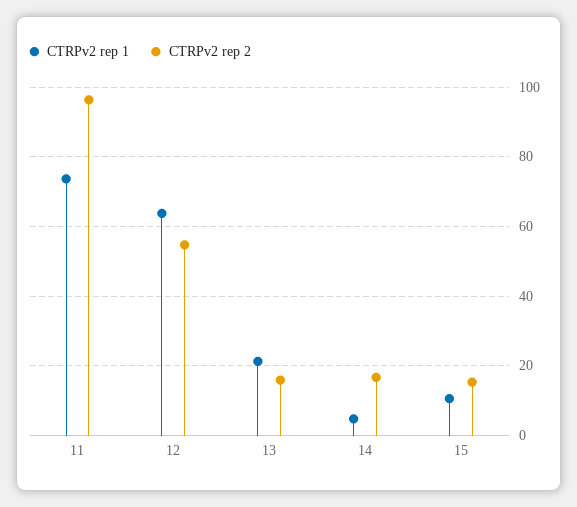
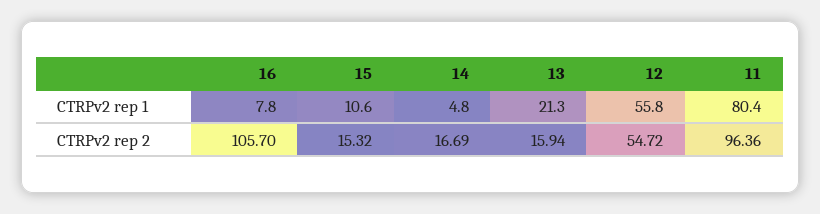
  {
    "CTRPv2 rep 1": {
-     "11": 74,
+     "11": 80.4,
-     "12": 64,
+     "12": 55.8,
      "13": 21.3,
      "14": 4.8,
-     "15": 10.6
+     "15": 10.6,
+     "16": 7.8
    },
    "CTRPv2 rep 2": {
      "11": 96.36,
      "12": 54.72,
      "13": 15.94,
      "14": 16.69,
-     "15": 15.32
+     "15": 15.32,
+     "16": 105.7
    }
  }

